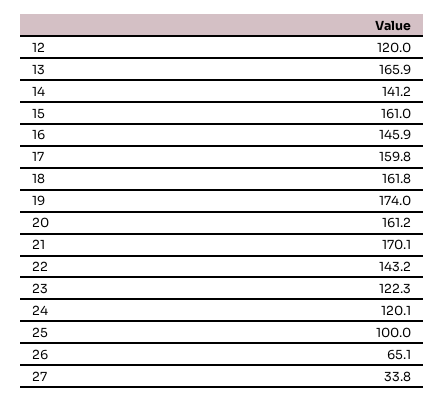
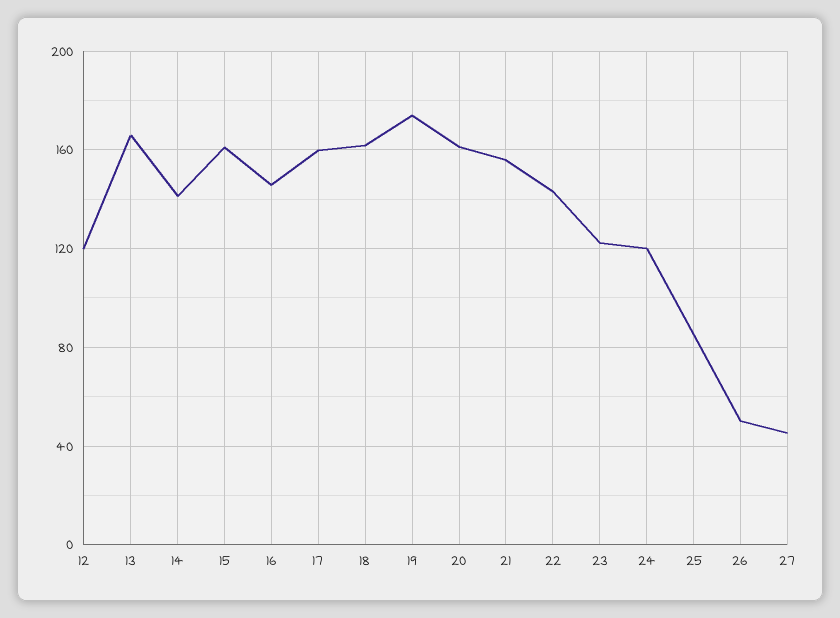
  {
    "12": 120,
    "13": 165.9,
    "14": 141.2,
    "15": 161,
    "16": 145.9,
    "17": 159.8,
    "18": 161.8,
    "19": 174,
    "20": 161.2,
-   "21": 170.1,
+   "21": 155,
    "22": 143.2,
    "23": 122.3,
    "24": 120.1,
-   "25": 100,
+   "25": 85,
-   "26": 65.1,
+   "26": 50,
-   "27": 33.8
+   "27": 45
  }

